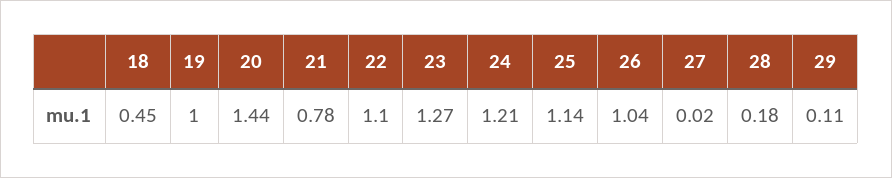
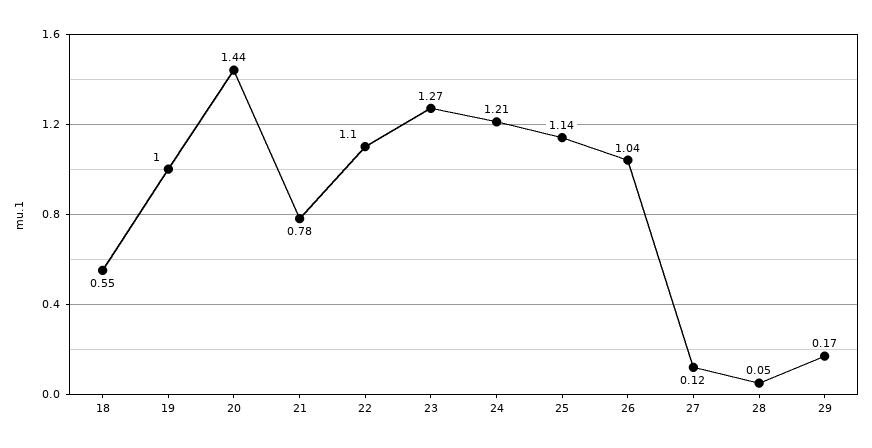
  {
-   "18": 0.45,
+   "18": 0.55,
    "19": 1,
    "20": 1.44,
    "21": 0.78,
    "22": 1.1,
    "23": 1.27,
    "24": 1.21,
    "25": 1.14,
    "26": 1.04,
-   "27": 0.02,
+   "27": 0.12,
-   "28": 0.18,
+   "28": 0.05,
-   "29": 0.11
+   "29": 0.17
  }

